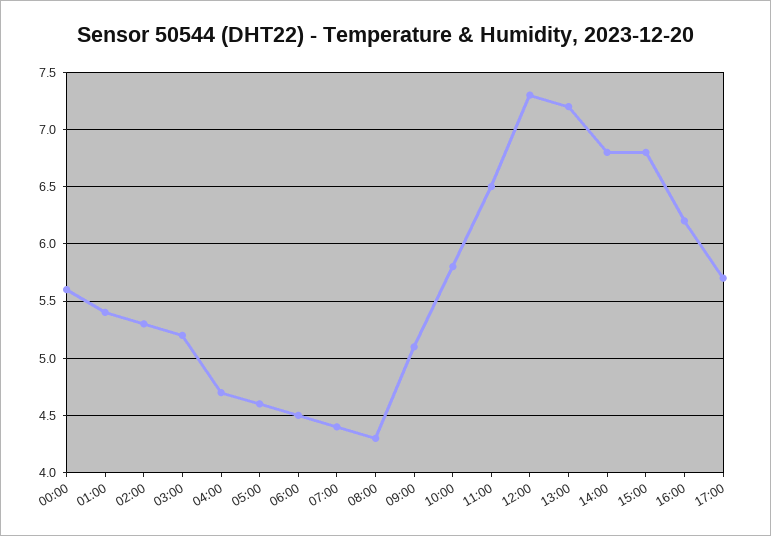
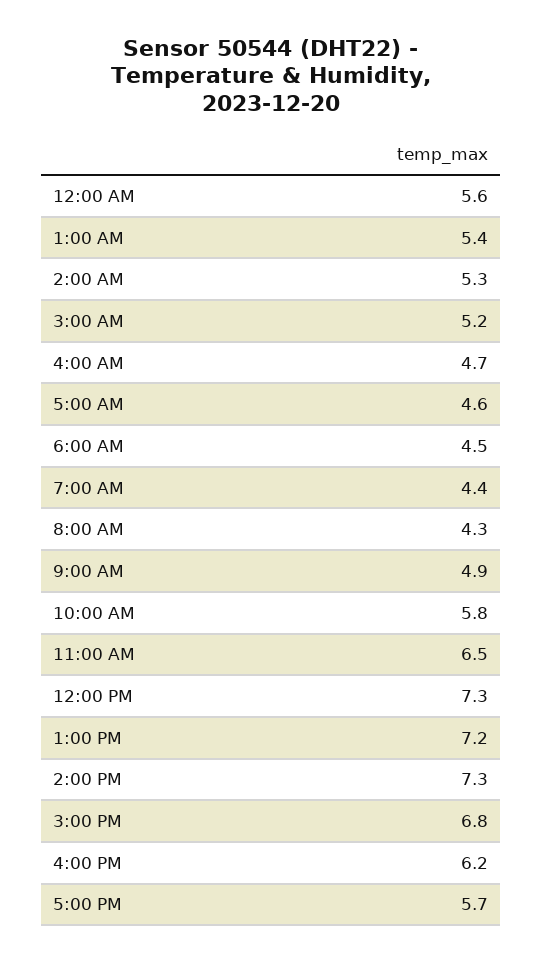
  {
    "00:00": 5.6,
    "01:00": 5.4,
    "02:00": 5.3,
    "03:00": 5.2,
    "04:00": 4.7,
    "05:00": 4.6,
    "06:00": 4.5,
    "07:00": 4.4,
    "08:00": 4.3,
-   "09:00": 5.1,
+   "09:00": 4.9,
    "10:00": 5.8,
    "11:00": 6.5,
    "12:00": 7.3,
    "13:00": 7.2,
-   "14:00": 6.8,
+   "14:00": 7.3,
    "15:00": 6.8,
    "16:00": 6.2,
    "17:00": 5.7
  }

